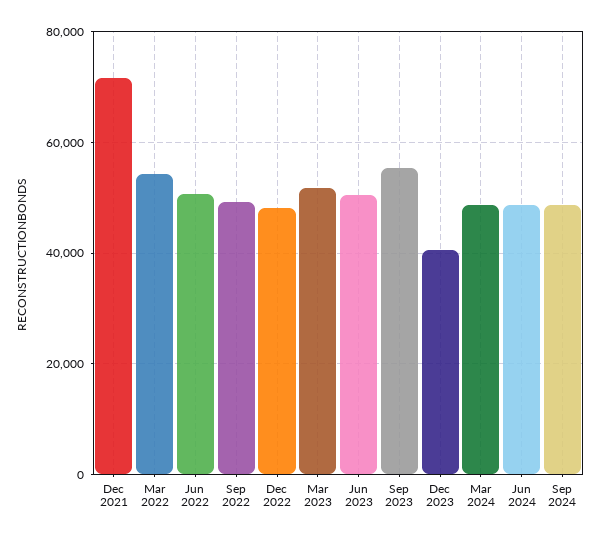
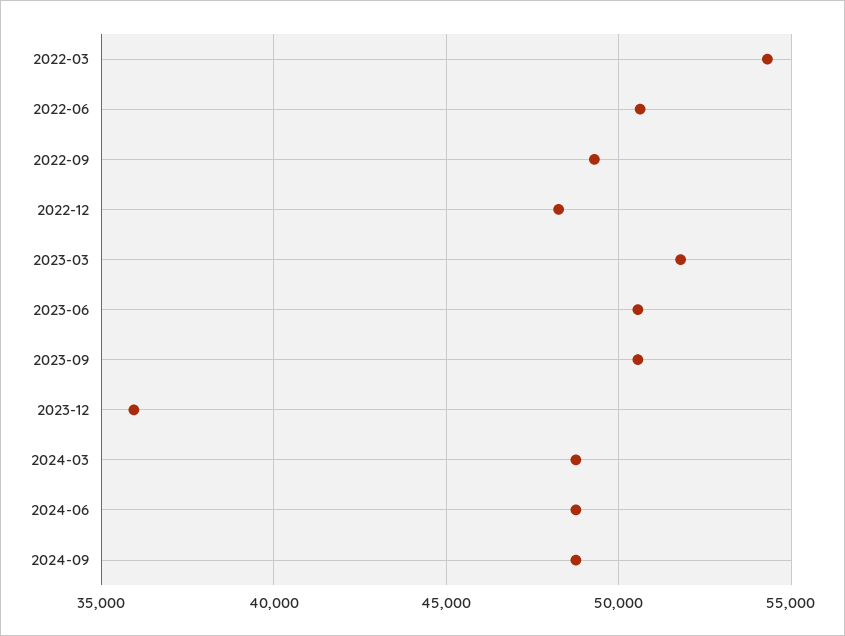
  {
-   "Dec 2021": 72000,
    "Mar 2022": 54500,
    "Jun 2022": 50500,
    "Sep 2022": 49500,
    "Dec 2022": 48500,
    "Mar 2023": 52000,
    "Jun 2023": 50500,
-   "Sep 2023": 56000,
+   "Sep 2023": 50500,
-   "Dec 2023": 40000,
+   "Dec 2023": 36000,
    "Mar 2024": 49000,
    "Jun 2024": 49000,
    "Sep 2024": 49000
  }

